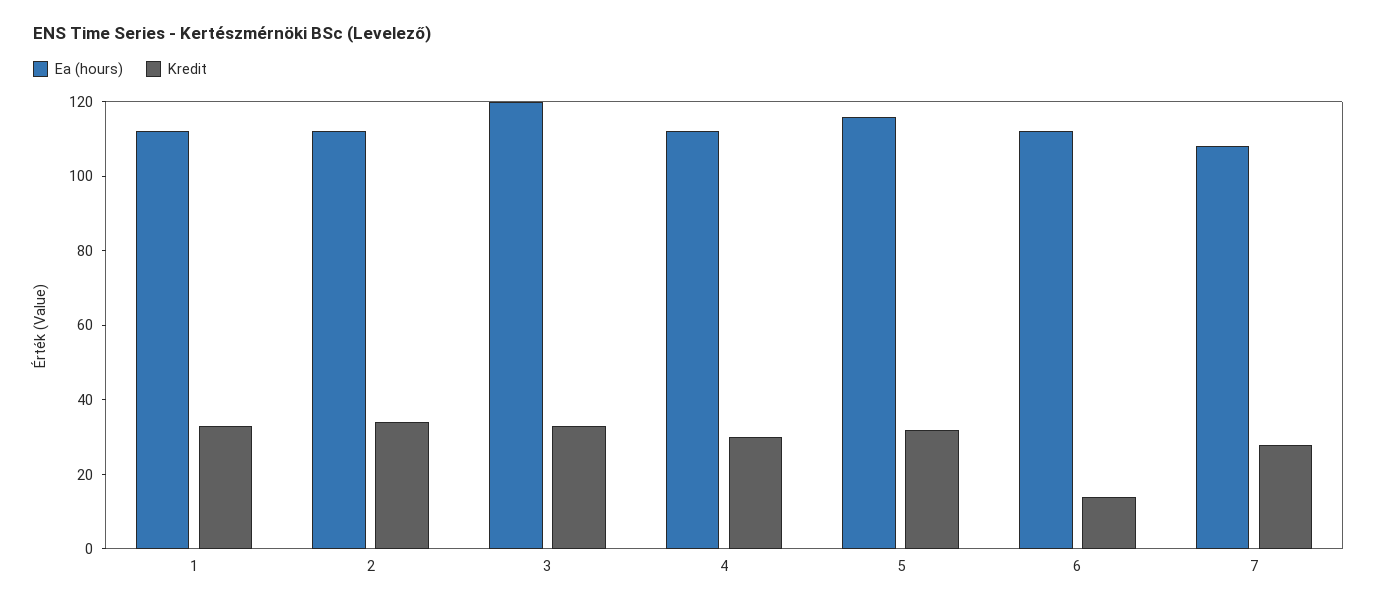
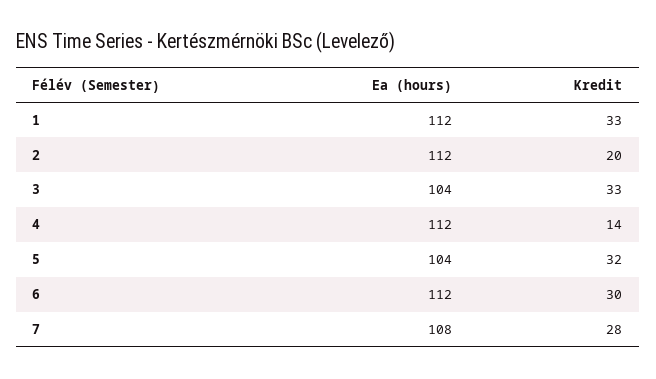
  {
    "Ea (hours)": {
      "1": 112,
      "2": 112,
-     "3": 120,
+     "3": 104,
      "4": 112,
-     "5": 115,
+     "5": 104,
      "6": 112,
      "7": 108
    },
    "Kredit": {
      "1": 33,
-     "2": 35,
+     "2": 20,
      "3": 33,
-     "4": 30,
+     "4": 14,
      "5": 32,
-     "6": 15,
+     "6": 30,
      "7": 28
    }
  }

